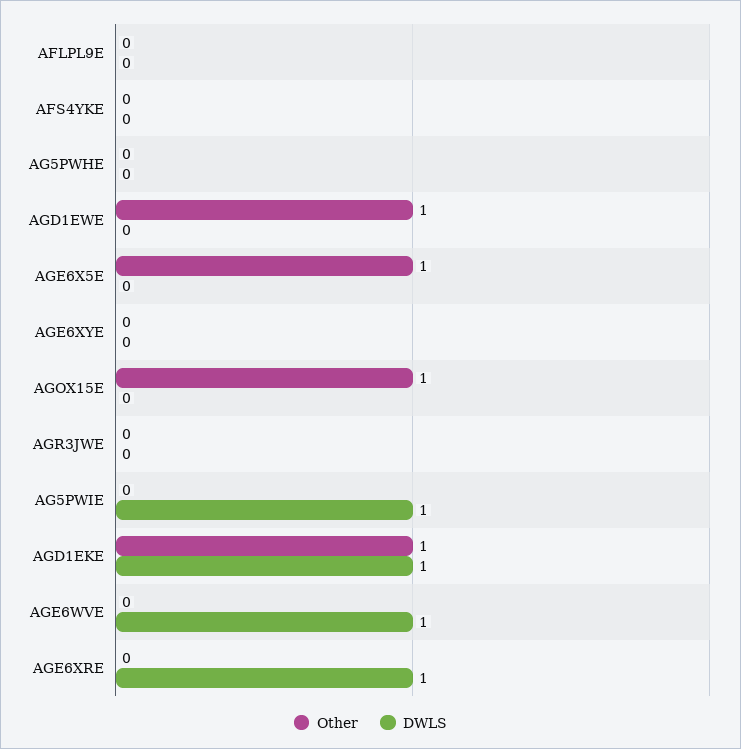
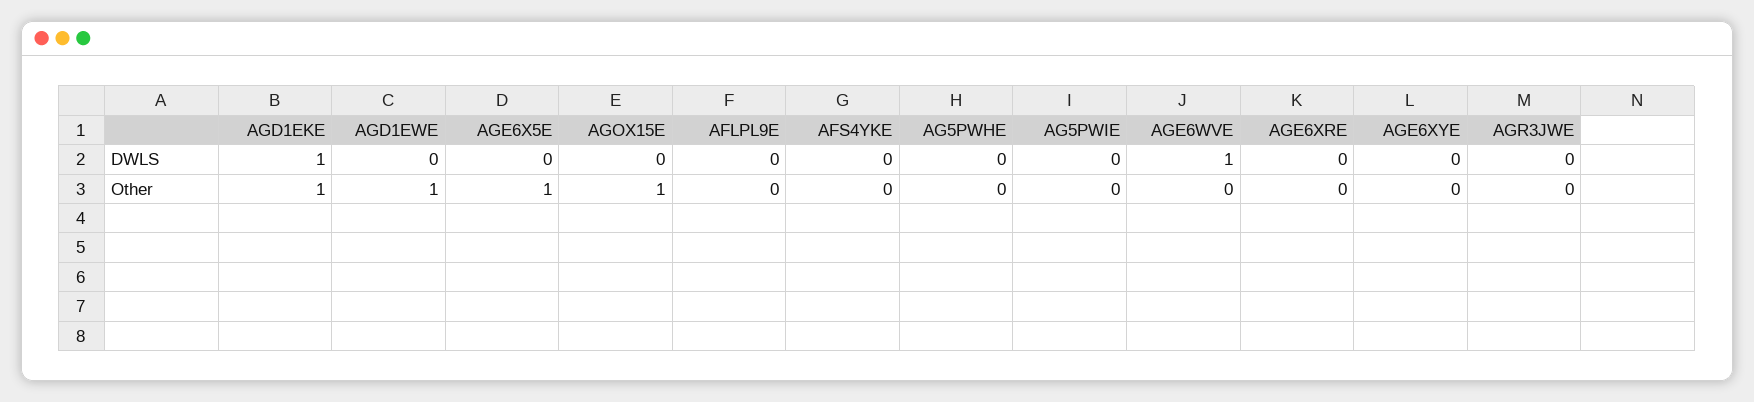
  {
    "Other": {
      "AFLPL9E": 0,
      "AFS4YKE": 0,
      "AG5PWHE": 0,
      "AGD1EWE": 1,
      "AGE6X5E": 1,
      "AGE6XYE": 0,
      "AGOX15E": 1,
      "AGR3JWE": 0,
      "AG5PWIE": 0,
      "AGD1EKE": 1,
      "AGE6WVE": 0,
      "AGE6XRE": 0
    },
    "DWLS": {
      "AFLPL9E": 0,
      "AFS4YKE": 0,
      "AG5PWHE": 0,
      "AGD1EWE": 0,
      "AGE6X5E": 0,
      "AGE6XYE": 0,
      "AGOX15E": 0,
      "AGR3JWE": 0,
-     "AG5PWIE": 1,
+     "AG5PWIE": 0,
      "AGD1EKE": 1,
      "AGE6WVE": 1,
-     "AGE6XRE": 1
+     "AGE6XRE": 0
    }
  }

